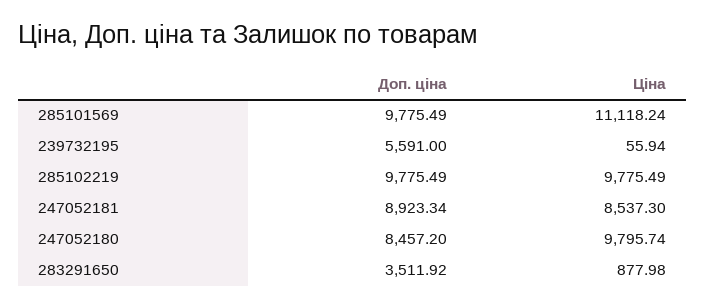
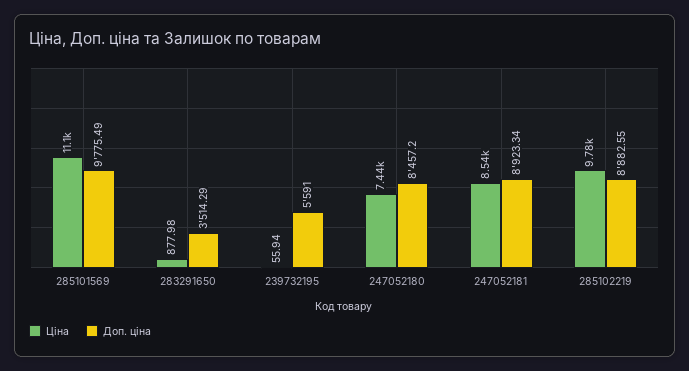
  {
    "Доп. ціна": {
      "285101569": 9775.49,
      "239732195": 5591,
-     "285102219": 9775.49,
+     "285102219": 8882.55,
      "247052181": 8923.34,
      "247052180": 8457.2,
-     "283291650": 3511.92
+     "283291650": 3514.29
    },
    "Ціна": {
      "285101569": 11118.24,
      "239732195": 55.94,
      "285102219": 9775.49,
      "247052181": 8537.3,
-     "247052180": 9795.74,
+     "247052180": 7440,
      "283291650": 877.98
    }
  }

